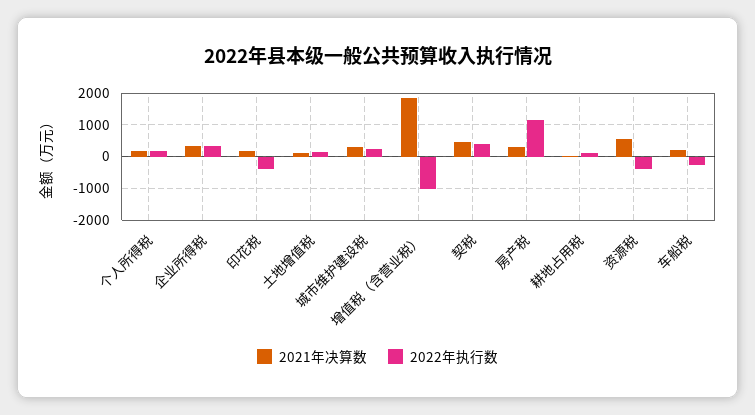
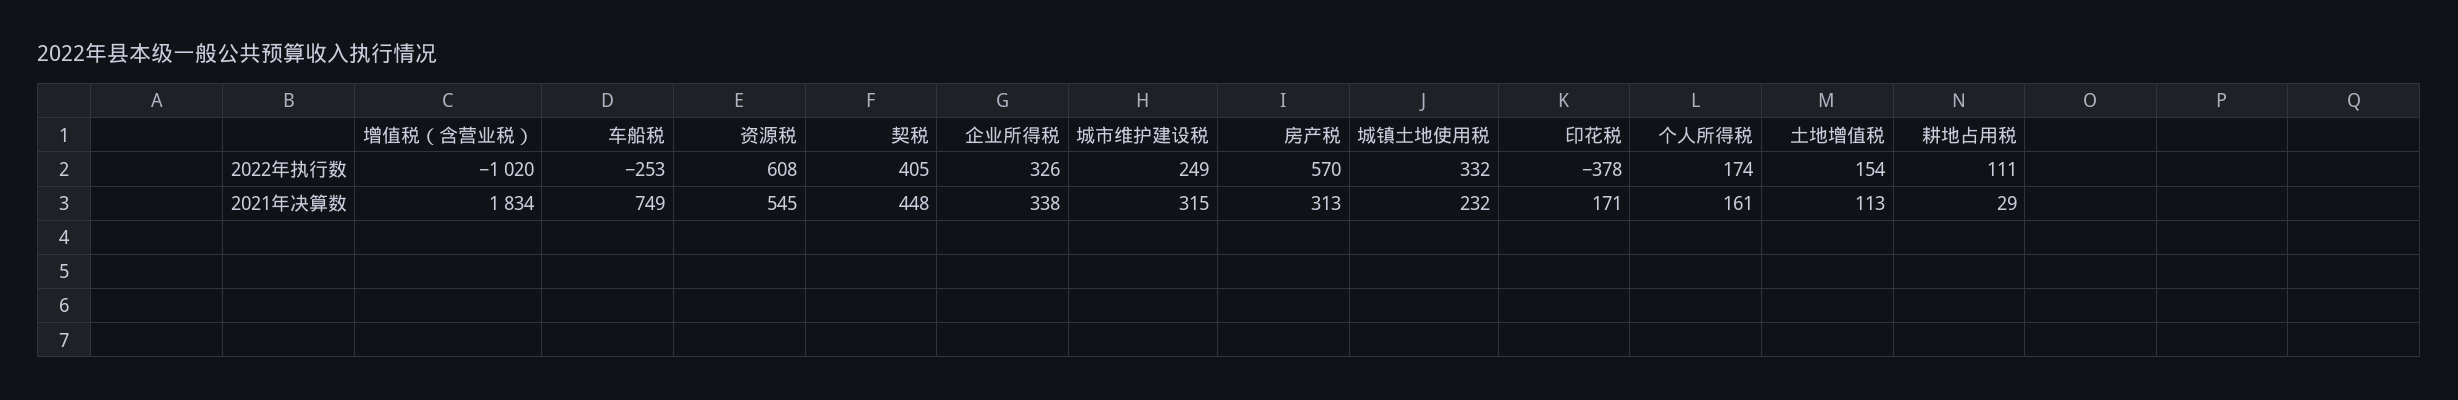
  {
    "2021年决算数": {
      "个人所得税": 161,
      "企业所得税": 338,
      "印花税": 171,
      "土地增值税": 113,
      "城市维护建设税": 315,
      "增值税（含营业税）": 1834,
      "契税": 448,
      "房产税": 313,
      "耕地占用税": 29,
      "资源税": 545,
-     "车船税": 200
+     "车船税": 749,
+     "城镇土地使用税": 232
    },
    "2022年执行数": {
      "个人所得税": 174,
      "企业所得税": 326,
      "印花税": -378,
      "土地增值税": 154,
      "城市维护建设税": 249,
      "增值税（含营业税）": -1020,
      "契税": 405,
-     "房产税": 1200,
+     "房产税": 570,
      "耕地占用税": 111,
-     "资源税": -400,
+     "资源税": 608,
-     "车船税": -253
+     "车船税": -253,
+     "城镇土地使用税": 332
    }
  }

